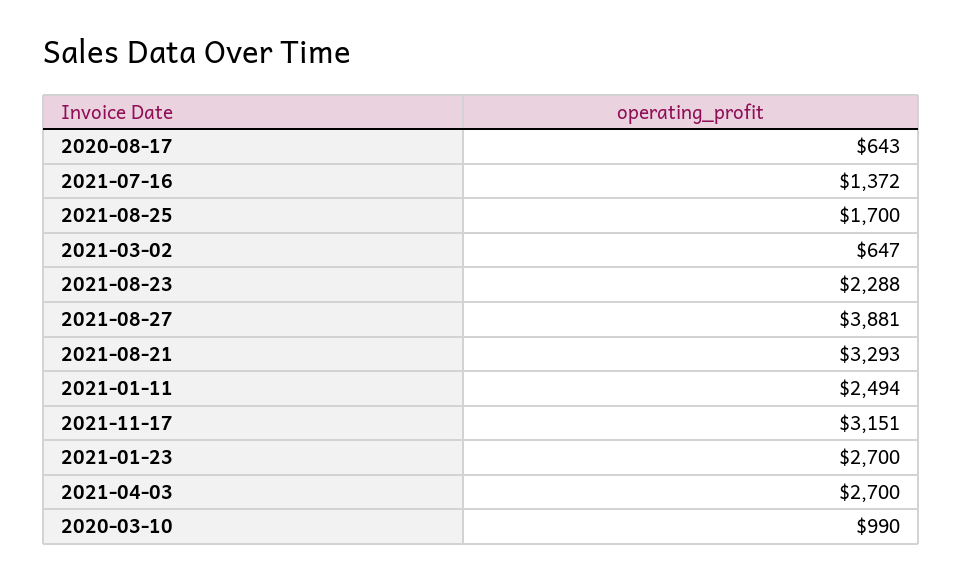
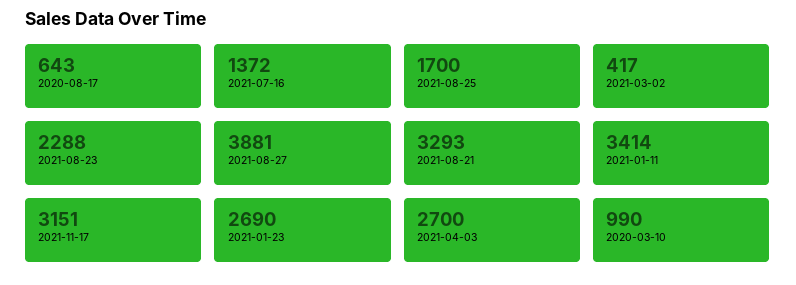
  {
    "2020-08-17": 643,
    "2021-07-16": 1372,
    "2021-08-25": 1700,
-   "2021-03-02": 647,
+   "2021-03-02": 417,
    "2021-08-23": 2288,
    "2021-08-27": 3881,
    "2021-08-21": 3293,
-   "2021-01-11": 2494,
+   "2021-01-11": 3414,
    "2021-11-17": 3151,
-   "2021-01-23": 2700,
+   "2021-01-23": 2690,
    "2021-04-03": 2700,
    "2020-03-10": 990
  }

